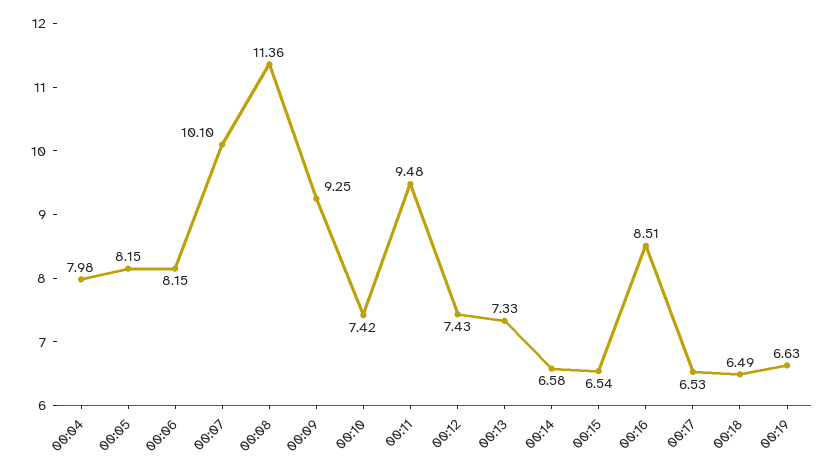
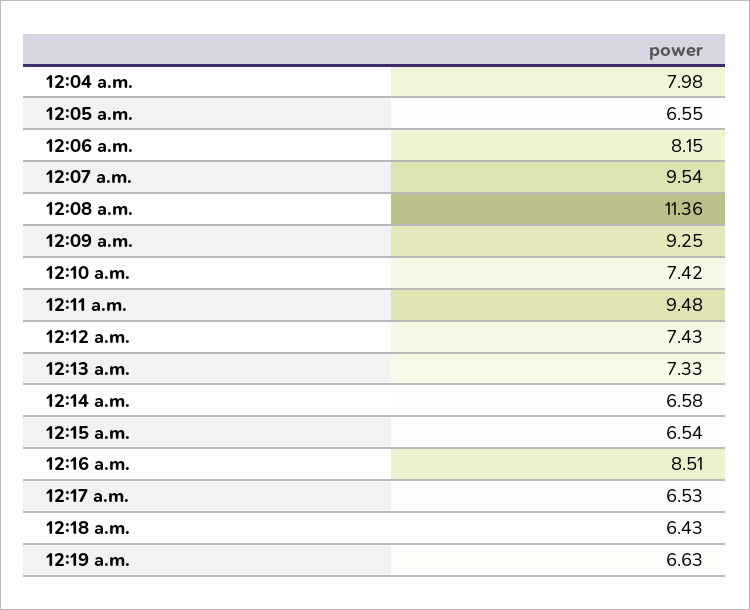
  {
    "00:04": 7.98,
-   "00:05": 8.15,
+   "00:05": 6.55,
    "00:06": 8.15,
-   "00:07": 10.1,
+   "00:07": 9.54,
    "00:08": 11.36,
    "00:09": 9.25,
    "00:10": 7.42,
    "00:11": 9.48,
    "00:12": 7.43,
    "00:13": 7.33,
    "00:14": 6.58,
    "00:15": 6.54,
    "00:16": 8.51,
    "00:17": 6.53,
-   "00:18": 6.49,
+   "00:18": 6.43,
    "00:19": 6.63
  }

